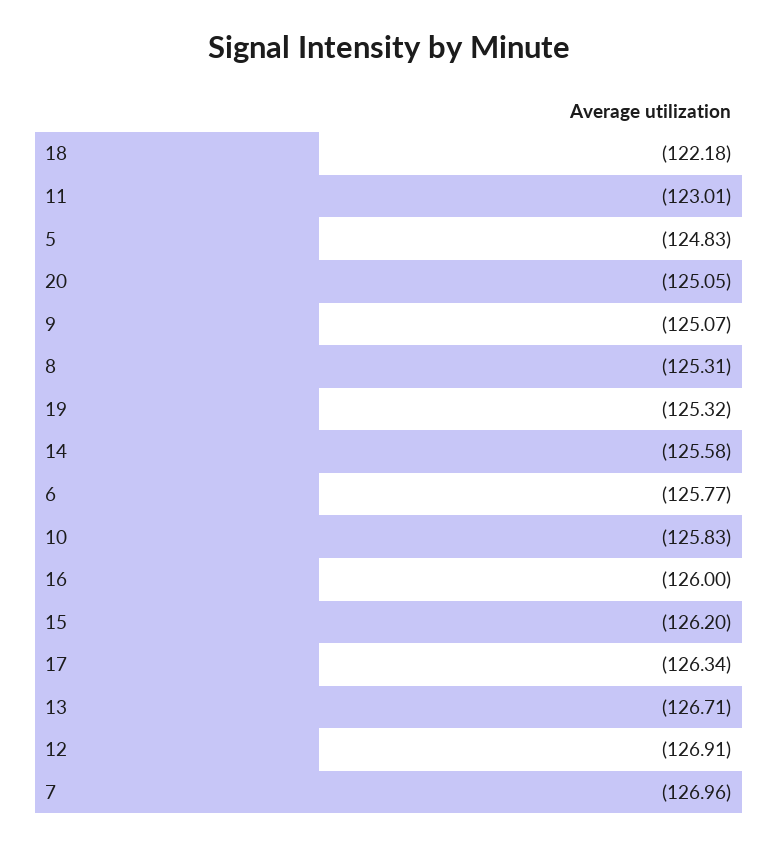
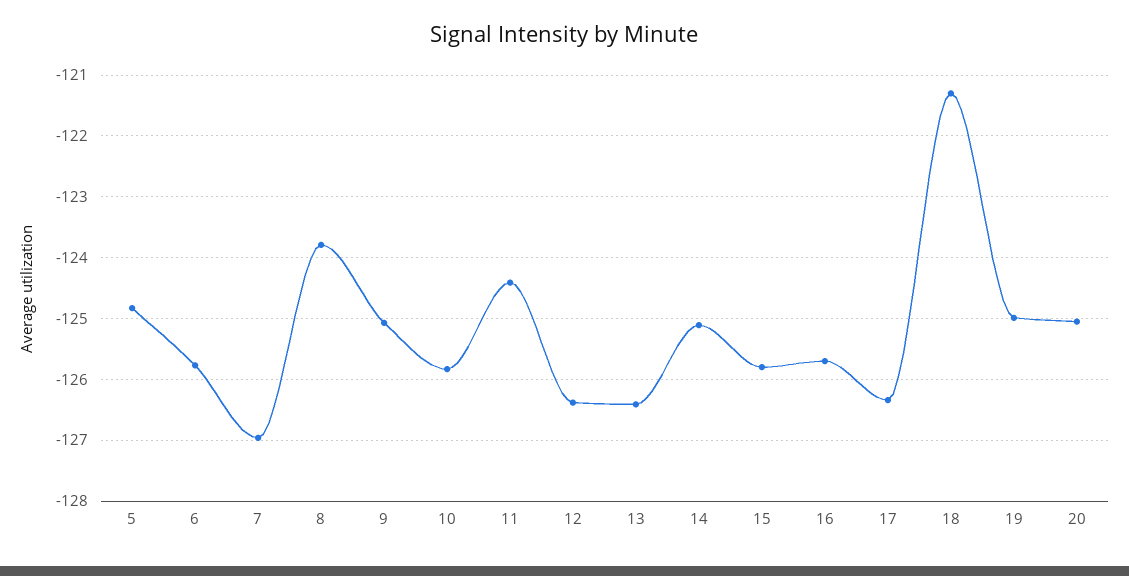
  {
-   "18": -122.18,
+   "18": -121.3,
-   "11": -123.01,
+   "11": -124.4,
    "5": -124.83,
    "20": -125.05,
    "9": -125.07,
-   "8": -125.31,
+   "8": -123.8,
-   "19": -125.32,
+   "19": -125,
-   "14": -125.58,
+   "14": -125.1,
    "6": -125.77,
    "10": -125.83,
-   "16": -126,
+   "16": -125.7,
-   "15": -126.2,
+   "15": -125.8,
    "17": -126.34,
-   "13": -126.71,
+   "13": -126.4,
-   "12": -126.91,
+   "12": -126.4,
    "7": -126.96
  }

